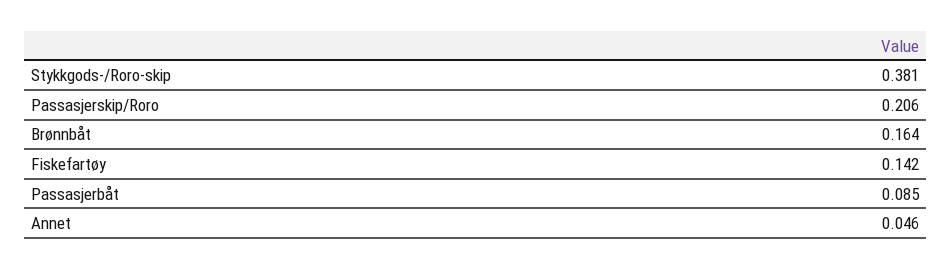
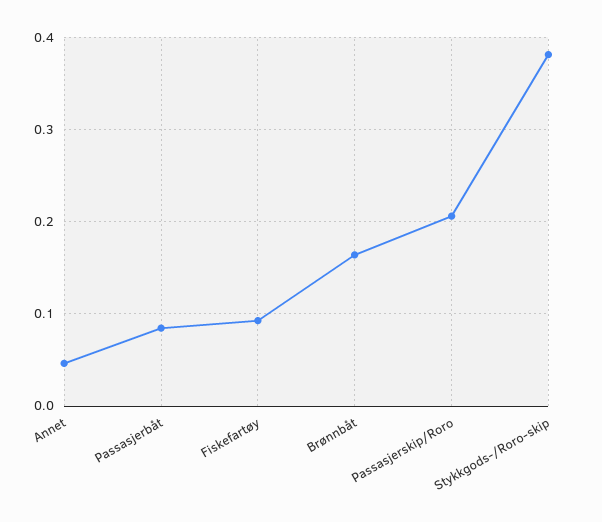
  {
    "Stykkgods-/Roro-skip": 0.381,
    "Passasjerskip/Roro": 0.206,
    "Brønnbåt": 0.164,
-   "Fiskefartøy": 0.142,
+   "Fiskefartøy": 0.09,
    "Passasjerbåt": 0.085,
    "Annet": 0.046
  }

